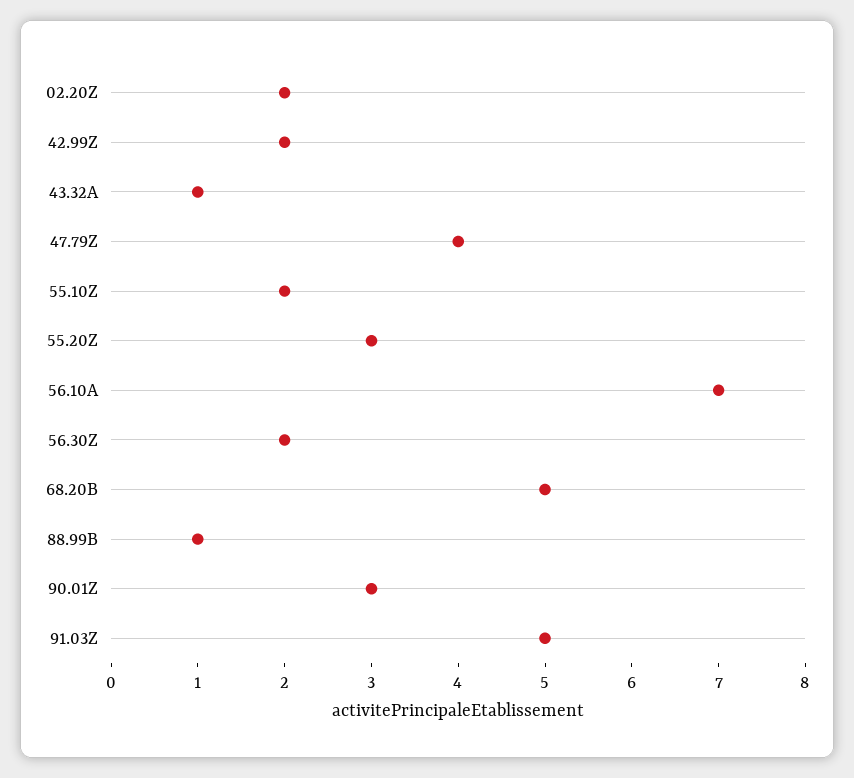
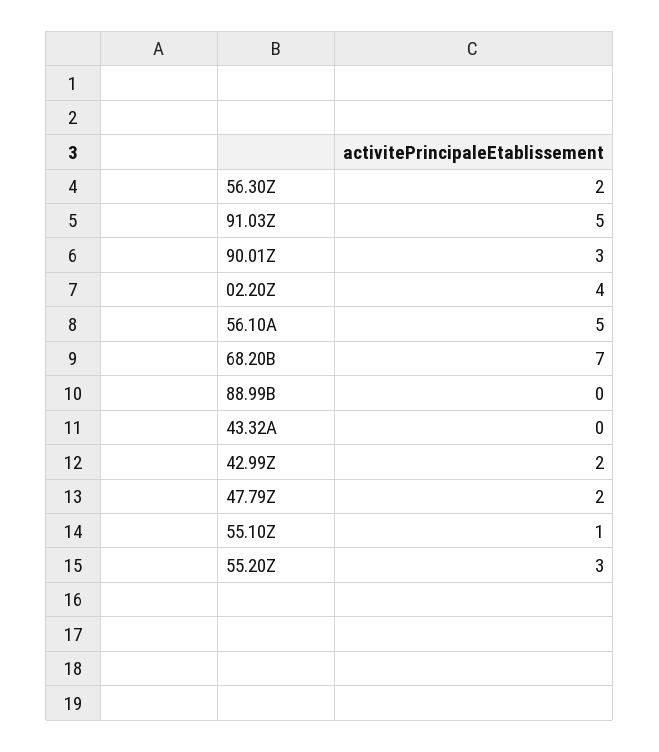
  {
-   "02.20Z": 2,
+   "02.20Z": 4,
    "42.99Z": 2,
-   "43.32A": 1,
+   "43.32A": 0,
-   "47.79Z": 4,
+   "47.79Z": 2,
-   "55.10Z": 2,
+   "55.10Z": 1,
    "55.20Z": 3,
-   "56.10A": 7,
+   "56.10A": 5,
    "56.30Z": 2,
-   "68.20B": 5,
+   "68.20B": 7,
-   "88.99B": 1,
+   "88.99B": 0,
    "90.01Z": 3,
    "91.03Z": 5
  }

